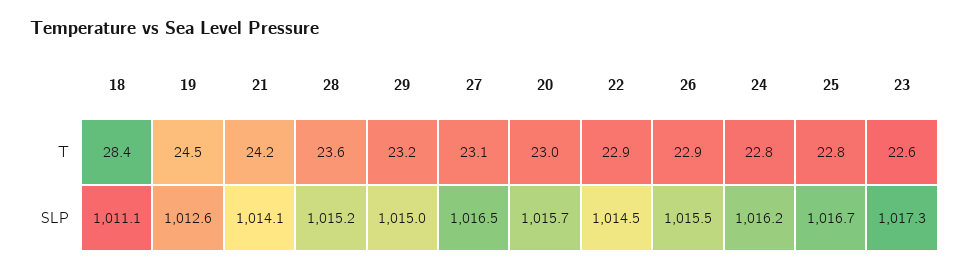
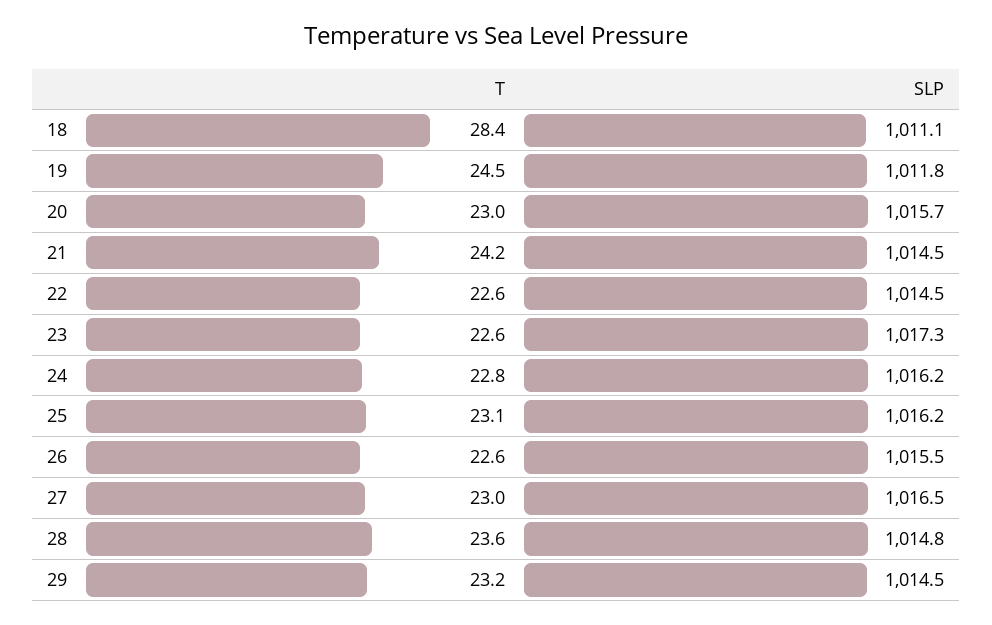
  {
    "18": {
      "T": 28.4,
      "SLP": 1011.1
    },
    "19": {
      "T": 24.5,
-     "SLP": 1012.6
+     "SLP": 1011.8
    },
    "21": {
      "T": 24.2,
-     "SLP": 1014.1
+     "SLP": 1014.5
    },
    "28": {
      "T": 23.6,
-     "SLP": 1015.2
+     "SLP": 1014.8
    },
    "29": {
      "T": 23.2,
-     "SLP": 1015
+     "SLP": 1014.5
    },
    "27": {
-     "T": 23.1,
+     "T": 23,
      "SLP": 1016.5
    },
    "20": {
      "T": 23,
      "SLP": 1015.7
    },
    "22": {
-     "T": 22.9,
+     "T": 22.6,
      "SLP": 1014.5
    },
    "26": {
-     "T": 22.9,
+     "T": 22.6,
      "SLP": 1015.5
    },
    "24": {
      "T": 22.8,
      "SLP": 1016.2
    },
    "25": {
-     "T": 22.8,
+     "T": 23.1,
-     "SLP": 1016.7
+     "SLP": 1016.2
    },
    "23": {
      "T": 22.6,
      "SLP": 1017.3
    }
  }

